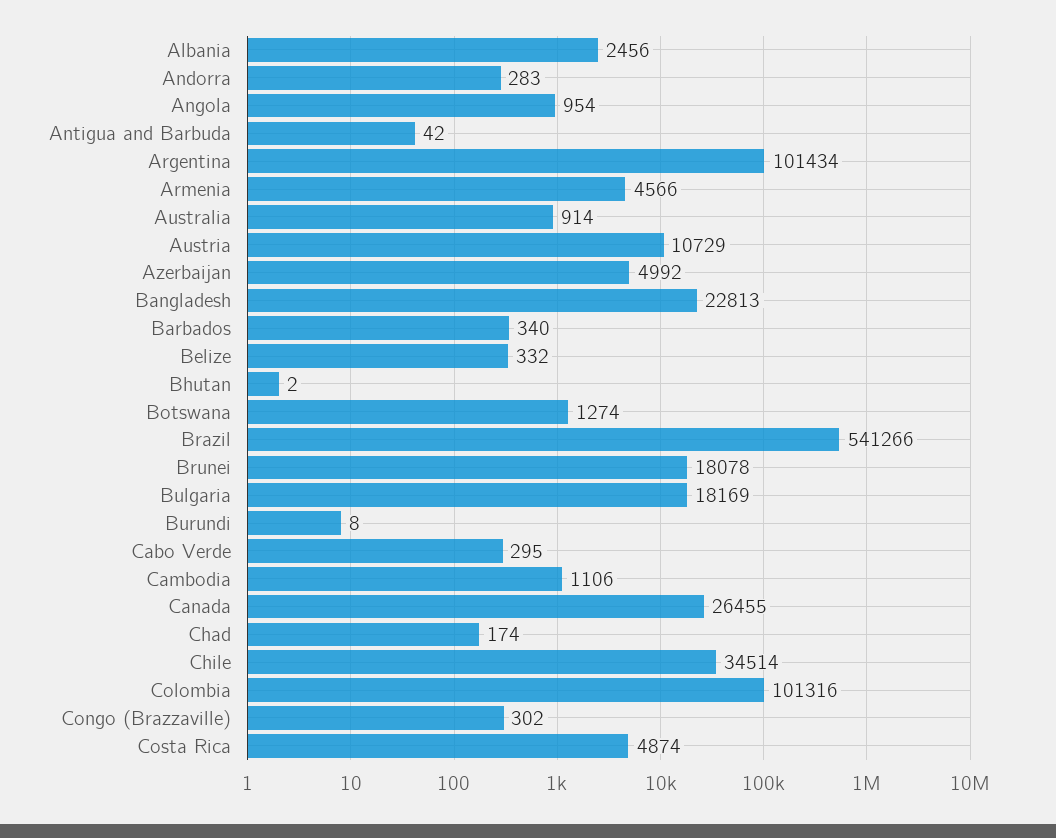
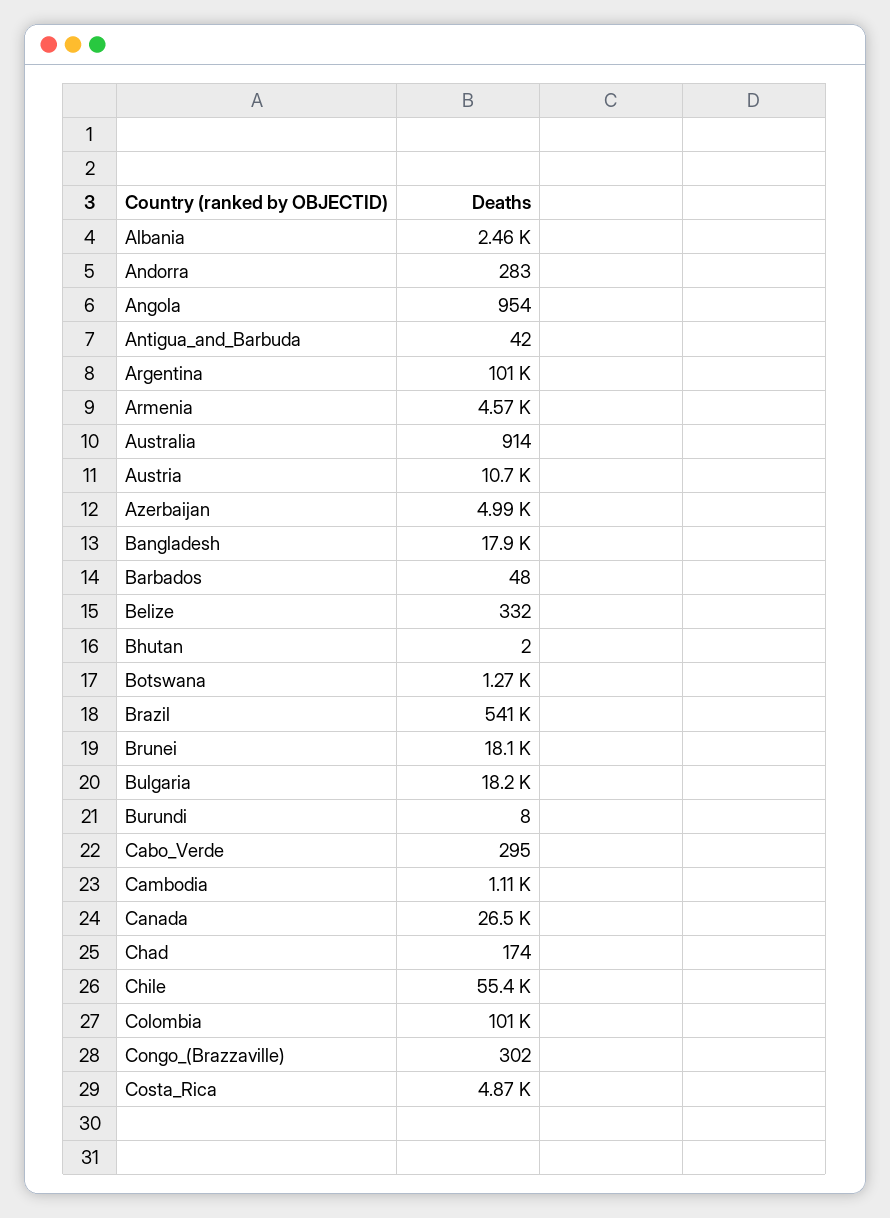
  {
    "Albania": 2456,
    "Andorra": 283,
    "Angola": 954,
    "Antigua and Barbuda": 42,
    "Argentina": 101434,
    "Armenia": 4566,
    "Australia": 914,
    "Austria": 10729,
    "Azerbaijan": 4992,
-   "Bangladesh": 22813,
+   "Bangladesh": 17900,
-   "Barbados": 340,
+   "Barbados": 48,
    "Belize": 332,
    "Bhutan": 2,
    "Botswana": 1274,
    "Brazil": 541266,
    "Brunei": 18078,
    "Bulgaria": 18169,
    "Burundi": 8,
    "Cabo Verde": 295,
    "Cambodia": 1106,
    "Canada": 26455,
    "Chad": 174,
-   "Chile": 34514,
+   "Chile": 55400,
    "Colombia": 101316,
    "Congo (Brazzaville)": 302,
    "Costa Rica": 4874
  }

